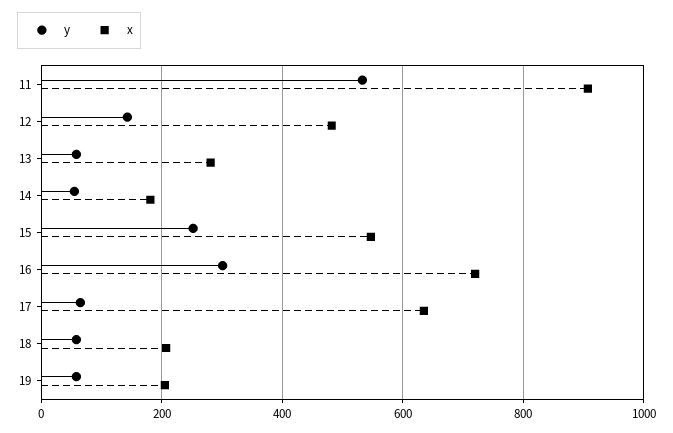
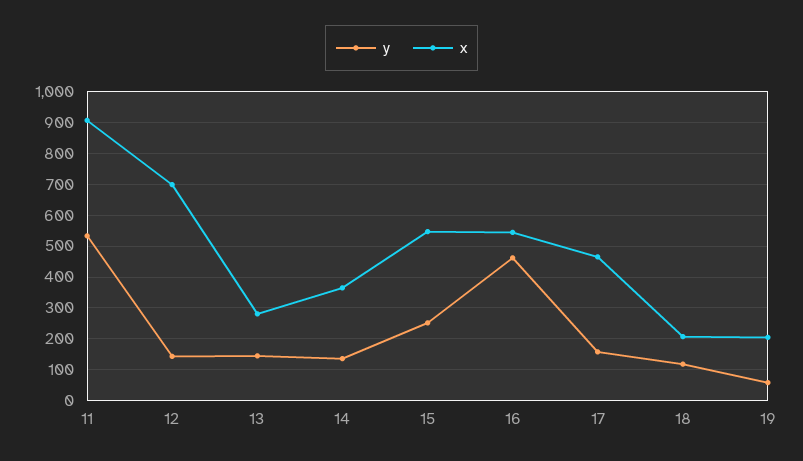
  {
    "y": {
      "11": 540,
      "12": 140,
-     "13": 60,
+     "13": 140,
-     "14": 60,
+     "14": 140,
      "15": 260,
-     "16": 300,
+     "16": 460,
-     "17": 60,
+     "17": 160,
-     "18": 60,
+     "18": 120,
      "19": 60
    },
    "x": {
      "11": 900,
-     "12": 480,
+     "12": 700,
      "13": 280,
-     "14": 180,
+     "14": 360,
      "15": 540,
-     "16": 720,
+     "16": 540,
-     "17": 640,
+     "17": 460,
      "18": 200,
      "19": 200
    }
  }

